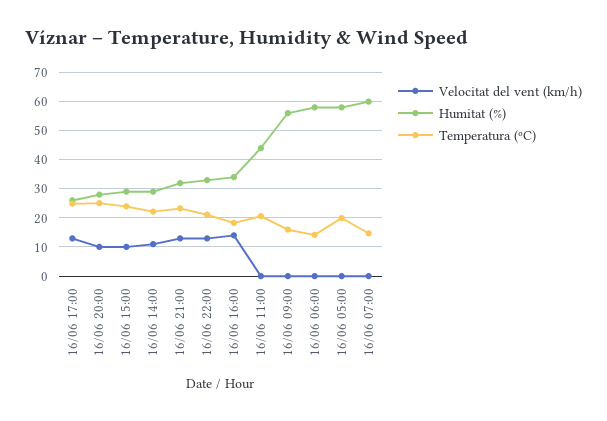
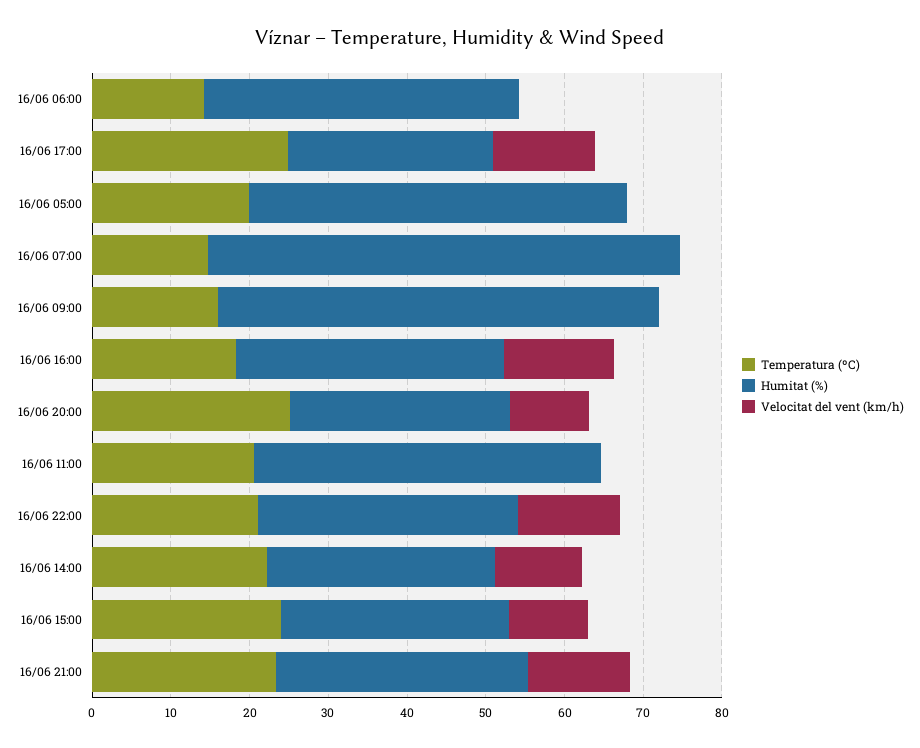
  {
    "Velocitat del vent (km/h)": {
      "16/06 17:00": 14,
      "16/06 20:00": 10,
      "16/06 15:00": 10,
      "16/06 14:00": 12,
      "16/06 21:00": 14,
      "16/06 22:00": 14,
      "16/06 16:00": 14,
      "16/06 11:00": 0,
      "16/06 09:00": 0,
      "16/06 06:00": 0,
      "16/06 05:00": 0,
      "16/06 07:00": 0
    },
    "Humitat (%)": {
      "16/06 17:00": 26,
      "16/06 20:00": 28,
      "16/06 15:00": 30,
      "16/06 14:00": 30,
      "16/06 21:00": 32,
      "16/06 22:00": 34,
      "16/06 16:00": 34,
      "16/06 11:00": 44,
      "16/06 09:00": 56,
-     "16/06 06:00": 57.5,
+     "16/06 06:00": 40,
-     "16/06 05:00": 57.5,
+     "16/06 05:00": 48,
      "16/06 07:00": 60
    },
    "Temperatura (ºC)": {
      "16/06 17:00": 24,
      "16/06 20:00": 26,
      "16/06 15:00": 24,
      "16/06 14:00": 22,
      "16/06 21:00": 24,
      "16/06 22:00": 22,
      "16/06 16:00": 18,
      "16/06 11:00": 20,
      "16/06 09:00": 16,
      "16/06 06:00": 14,
      "16/06 05:00": 20,
      "16/06 07:00": 14
    }
  }

